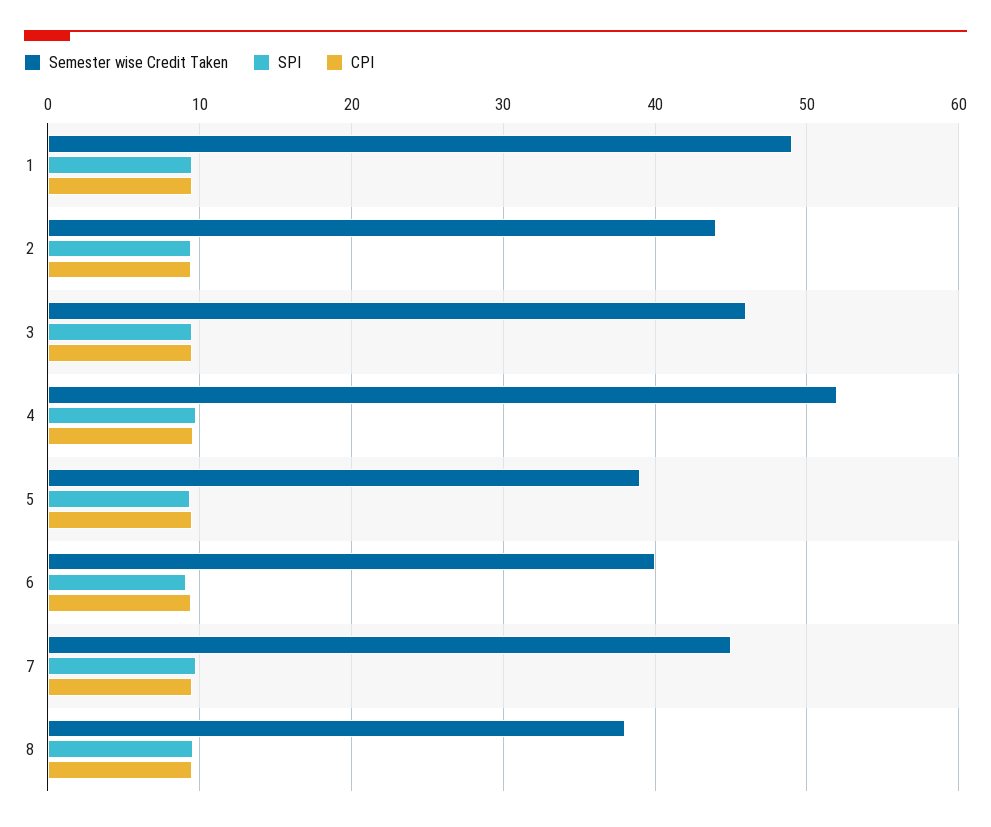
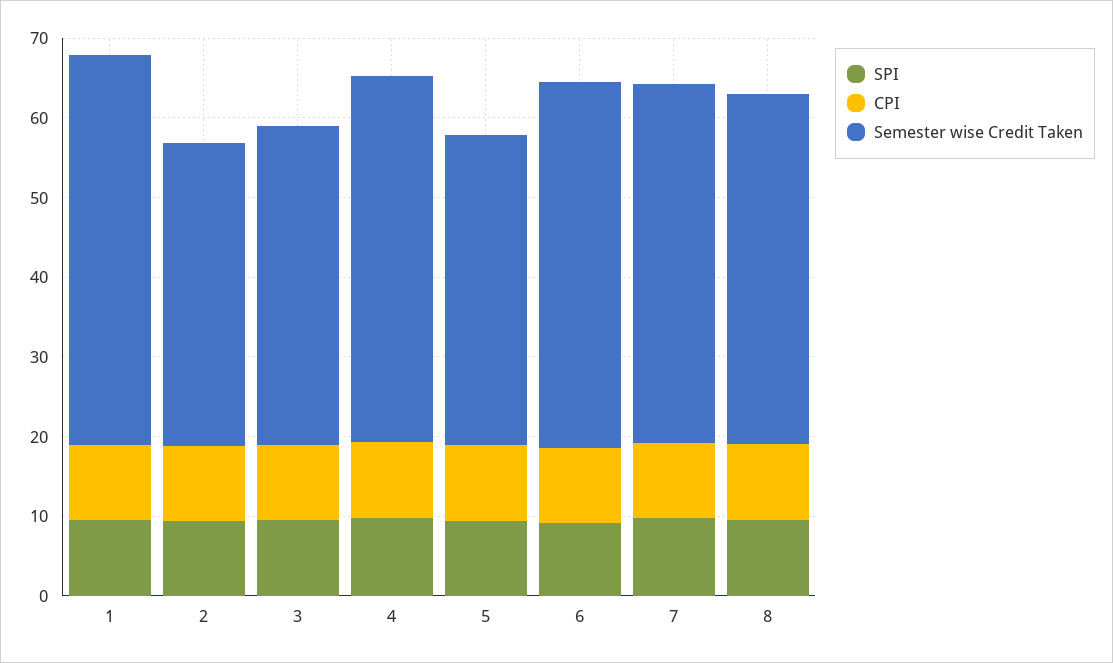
  {
    "Semester wise Credit Taken": {
      "1": 49,
-     "2": 44,
+     "2": 38,
-     "3": 46,
+     "3": 40,
-     "4": 52,
+     "4": 46,
      "5": 39,
-     "6": 40,
+     "6": 46,
      "7": 45,
-     "8": 38
+     "8": 44
    },
    "SPI": {
      "1": 9,
      "2": 9,
      "3": 10,
      "4": 10,
      "5": 9,
      "6": 9,
      "7": 10,
      "8": 10
    },
    "CPI": {
      "1": 9,
      "2": 9,
      "3": 9,
      "4": 10,
      "5": 10,
      "6": 9,
      "7": 9,
      "8": 9
    }
  }

